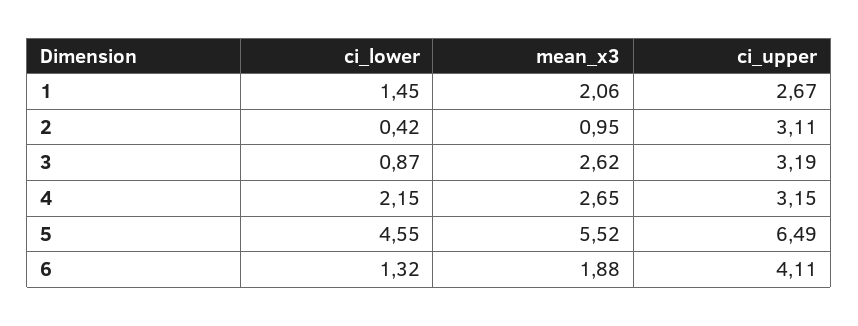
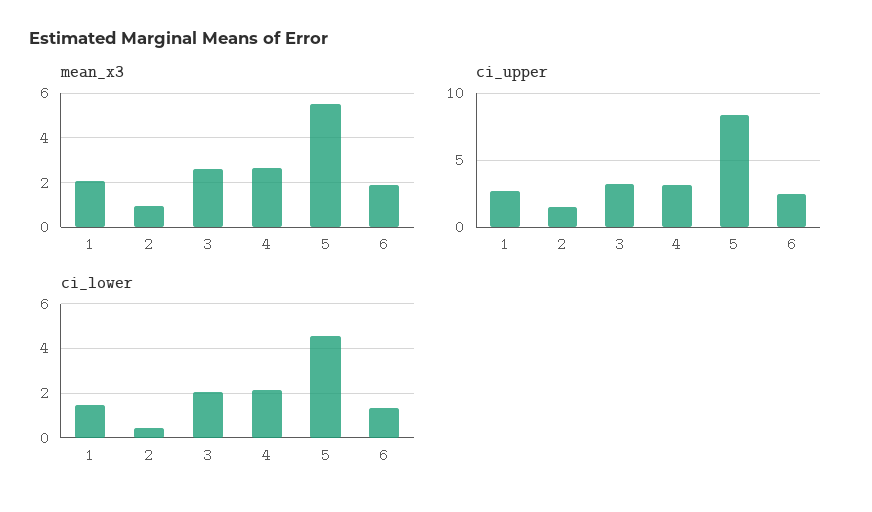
  {
    "ci_lower": {
      "1": 1.45,
      "2": 0.42,
-     "3": 0.87,
+     "3": 2,
      "4": 2.15,
      "5": 4.55,
      "6": 1.32
    },
    "mean_x3": {
      "1": 2.06,
      "2": 0.95,
      "3": 2.62,
      "4": 2.65,
      "5": 5.52,
      "6": 1.88
    },
    "ci_upper": {
      "1": 2.67,
-     "2": 3.11,
+     "2": 1.5,
      "3": 3.19,
      "4": 3.15,
-     "5": 6.49,
+     "5": 8.5,
-     "6": 4.11
+     "6": 2.5
    }
  }

